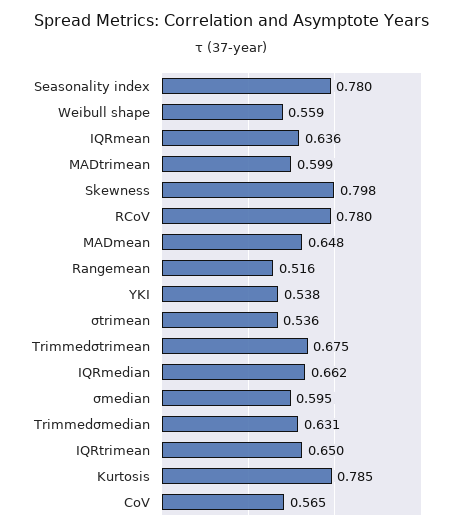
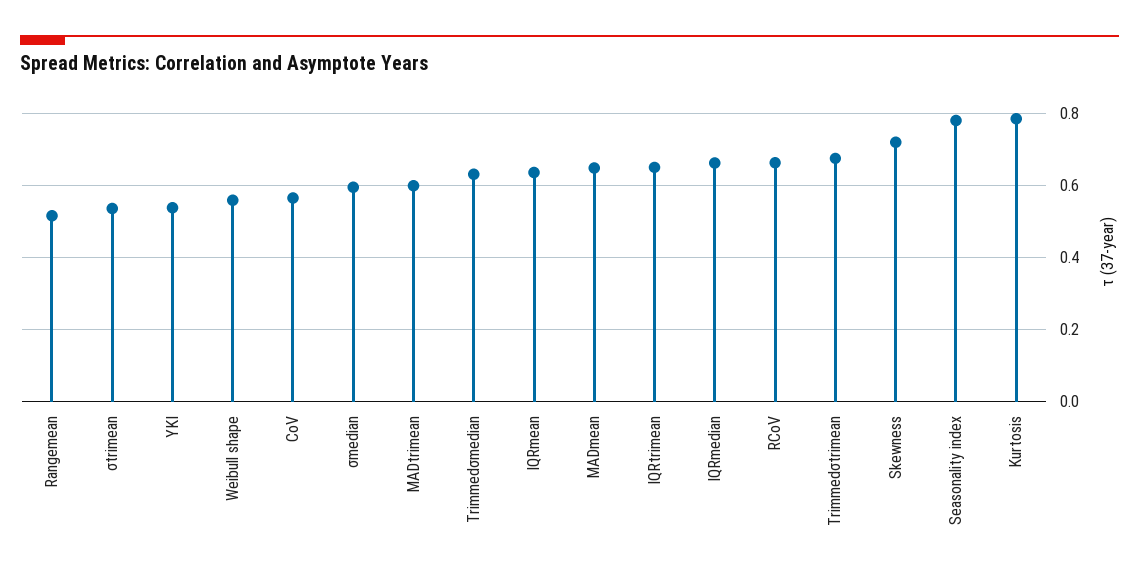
  {
    "Seasonality index": 0.78,
    "Weibull shape": 0.559,
    "IQRmean": 0.636,
    "MADtrimean": 0.599,
-   "Skewness": 0.798,
+   "Skewness": 0.72,
-   "RCoV": 0.78,
+   "RCoV": 0.66,
    "MADmean": 0.648,
    "Rangemean": 0.516,
    "YKI": 0.538,
    "σtrimean": 0.536,
    "Trimmedσtrimean": 0.675,
    "IQRmedian": 0.662,
    "σmedian": 0.595,
    "Trimmedσmedian": 0.631,
    "IQRtrimean": 0.65,
    "Kurtosis": 0.785,
    "CoV": 0.565
  }

